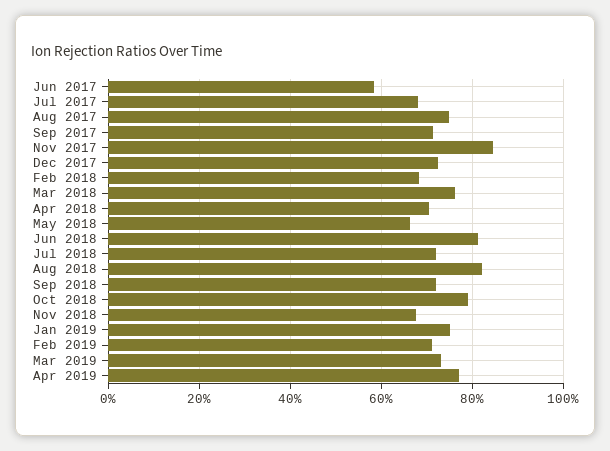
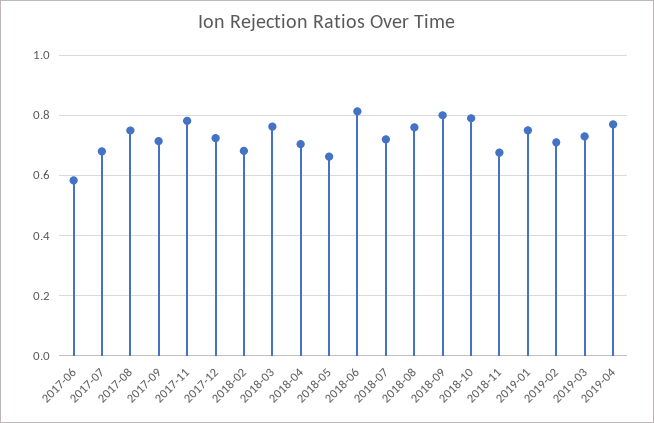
  {
    "Jun 2017": 0.58,
    "Jul 2017": 0.68,
    "Aug 2017": 0.74,
    "Sep 2017": 0.72,
-   "Nov 2017": 0.84,
+   "Nov 2017": 0.78,
    "Dec 2017": 0.72,
    "Feb 2018": 0.68,
    "Mar 2018": 0.76,
    "Apr 2018": 0.7,
    "May 2018": 0.66,
    "Jun 2018": 0.82,
    "Jul 2018": 0.72,
-   "Aug 2018": 0.82,
+   "Aug 2018": 0.76,
-   "Sep 2018": 0.72,
+   "Sep 2018": 0.8,
    "Oct 2018": 0.8,
    "Nov 2018": 0.68,
    "Jan 2019": 0.76,
    "Feb 2019": 0.72,
    "Mar 2019": 0.74,
    "Apr 2019": 0.78
  }

